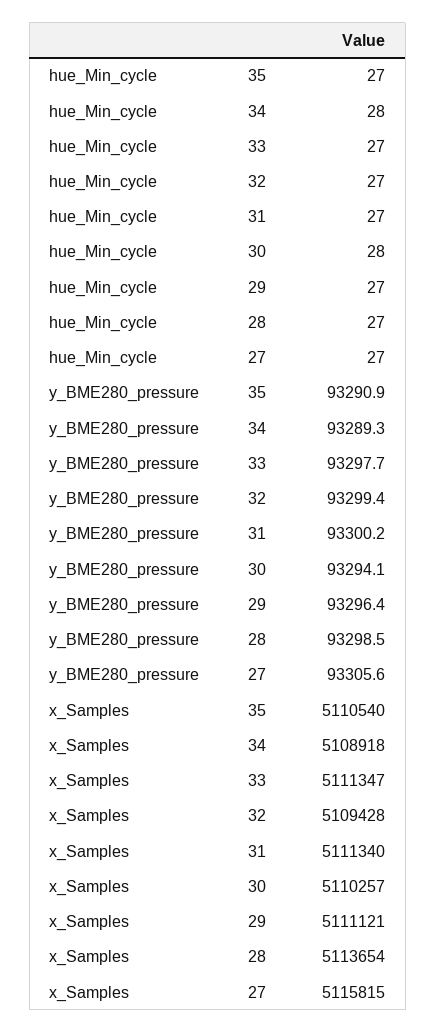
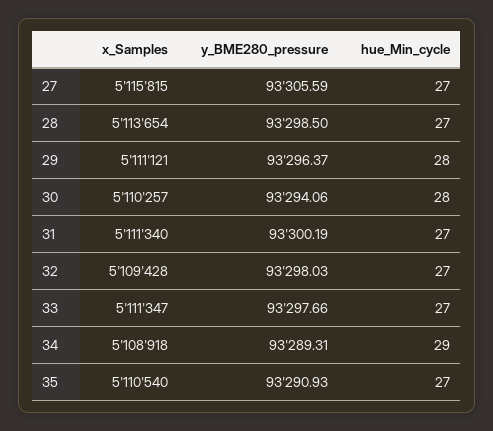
  {
    "hue_Min_cycle": {
      "35": 27,
-     "34": 28,
+     "34": 29,
      "33": 27,
      "32": 27,
      "31": 27,
      "30": 28,
-     "29": 27,
+     "29": 28,
      "28": 27,
      "27": 27
    },
    "y_BME280_pressure": {
      "35": 93290.93,
      "34": 93289.31,
      "33": 93297.66,
-     "32": 93299.4,
+     "32": 93298.03,
      "31": 93300.19,
      "30": 93294.06,
      "29": 93296.37,
      "28": 93298.5,
      "27": 93305.59
    },
    "x_Samples": {
      "35": 5110540,
      "34": 5108918,
      "33": 5111347,
      "32": 5109428,
      "31": 5111340,
      "30": 5110257,
      "29": 5111121,
      "28": 5113654,
      "27": 5115815
    }
  }

